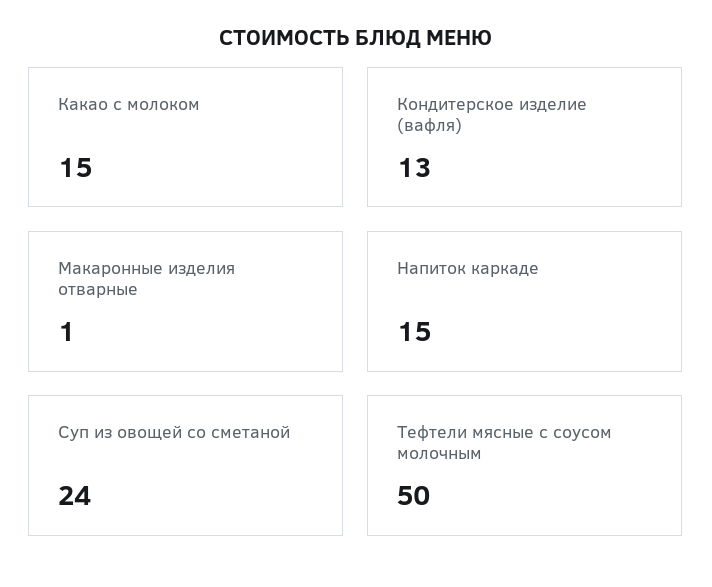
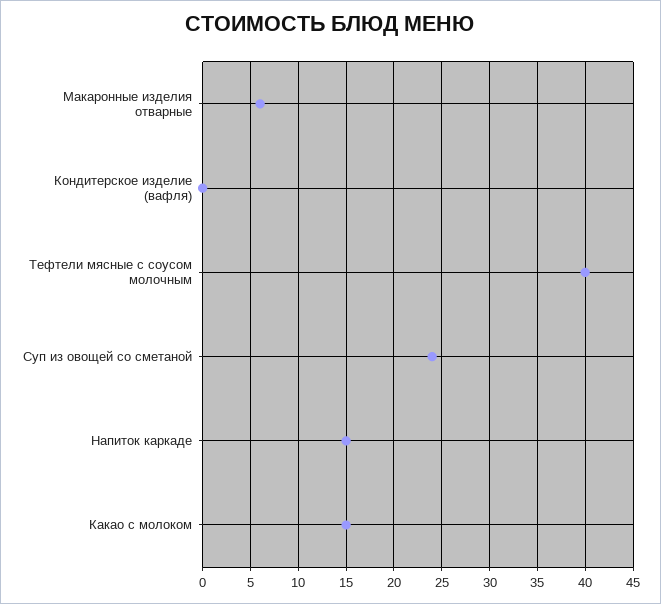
  {
    "Какао с молоком": 15,
-   "Кондитерское изделие (вафля)": 13,
+   "Кондитерское изделие (вафля)": 0,
-   "Макаронные изделия отварные": 1,
+   "Макаронные изделия отварные": 6,
    "Напиток каркаде": 15,
    "Суп из овощей со сметаной": 24,
-   "Тефтели мясные с соусом молочным": 50
+   "Тефтели мясные с соусом молочным": 40
  }

